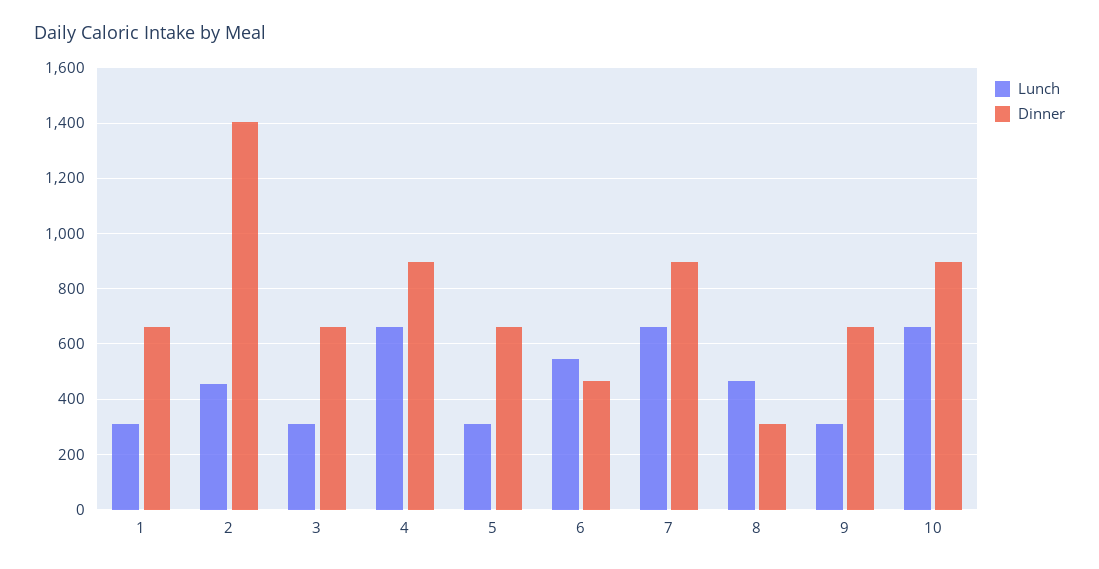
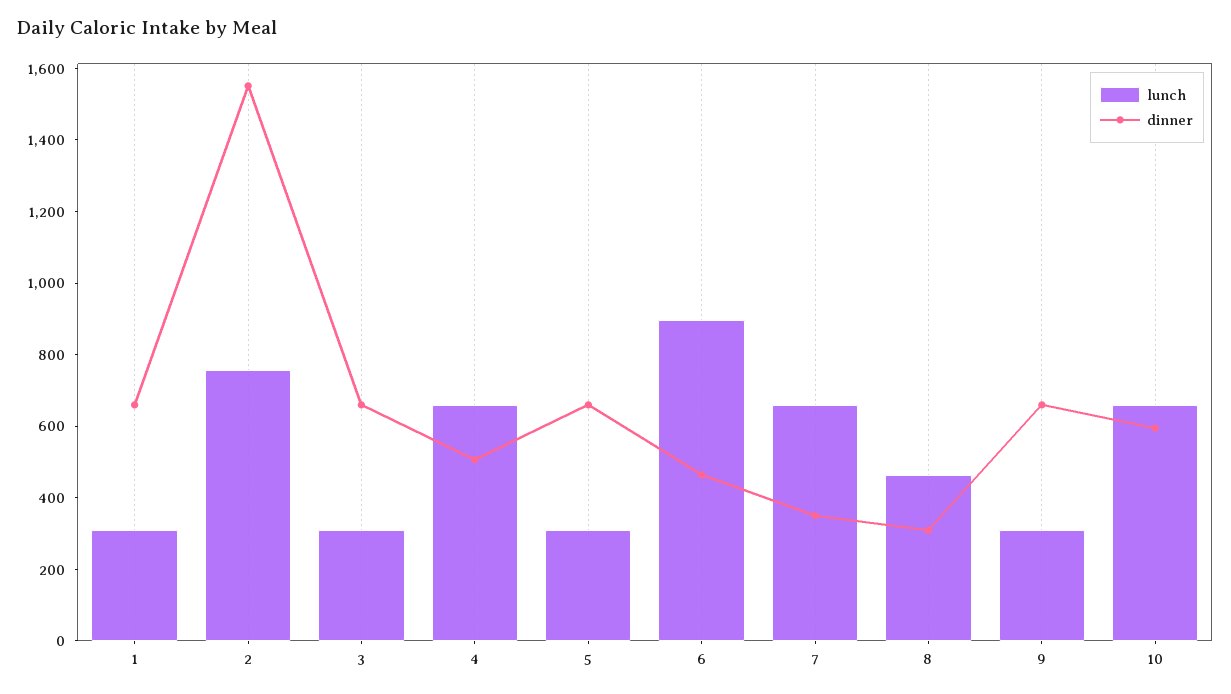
  {
    "Lunch": {
      "1": 300,
-     "2": 450,
+     "2": 750,
      "3": 300,
      "4": 650,
      "5": 300,
-     "6": 550,
+     "6": 900,
      "7": 650,
      "8": 475,
      "9": 300,
      "10": 650
    },
    "Dinner": {
      "1": 650,
-     "2": 1400,
+     "2": 1550,
      "3": 650,
-     "4": 900,
+     "4": 500,
      "5": 650,
      "6": 475,
-     "7": 900,
+     "7": 350,
      "8": 300,
      "9": 650,
-     "10": 900
+     "10": 600
    }
  }

